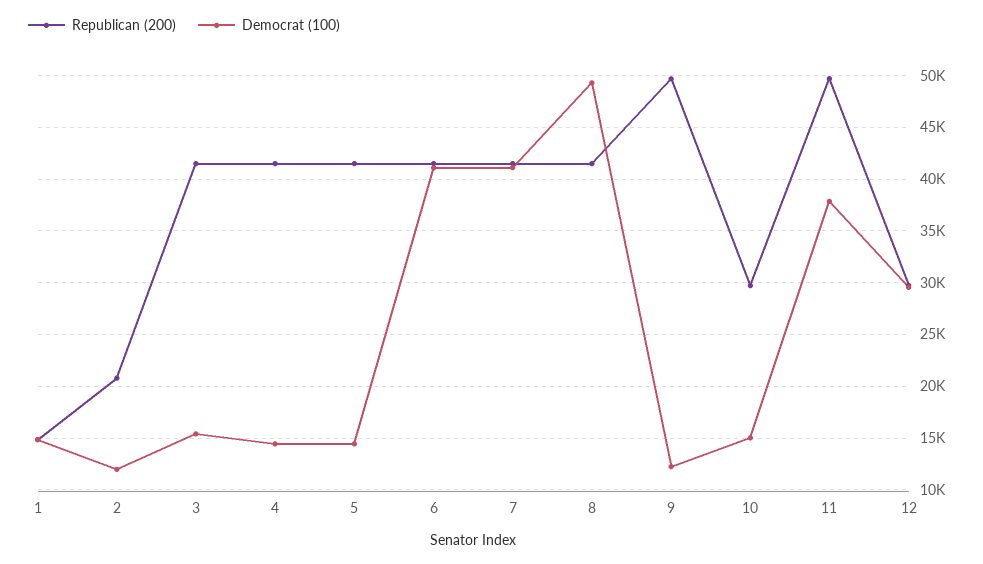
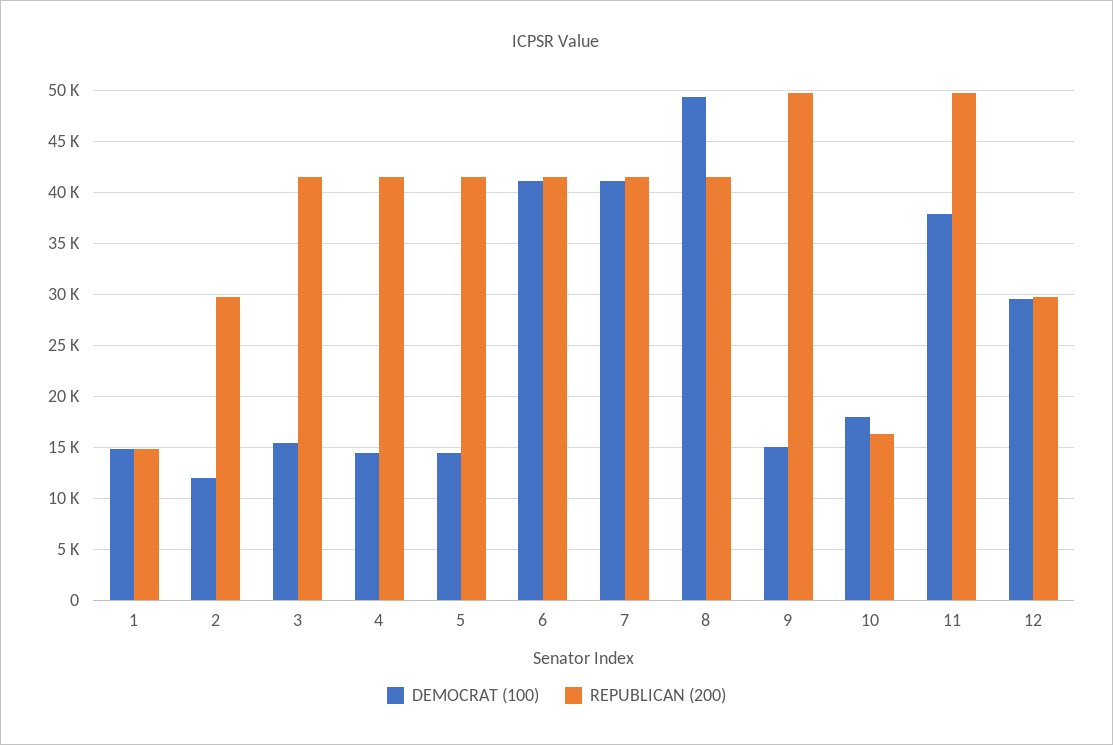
  {
    "Republican (200)": {
      "1": 15000,
-     "2": 21000,
+     "2": 30000,
      "3": 42000,
      "4": 42000,
      "5": 42000,
      "6": 42000,
      "7": 42000,
      "8": 42000,
      "9": 50000,
-     "10": 30000,
+     "10": 16000,
      "11": 50000,
      "12": 30000
    },
    "Democrat (100)": {
      "1": 15000,
      "2": 12000,
      "3": 15000,
      "4": 14000,
      "5": 14000,
      "6": 41000,
      "7": 41000,
      "8": 49000,
-     "9": 12000,
+     "9": 15000,
-     "10": 15000,
+     "10": 18000,
      "11": 38000,
      "12": 30000
    }
  }

